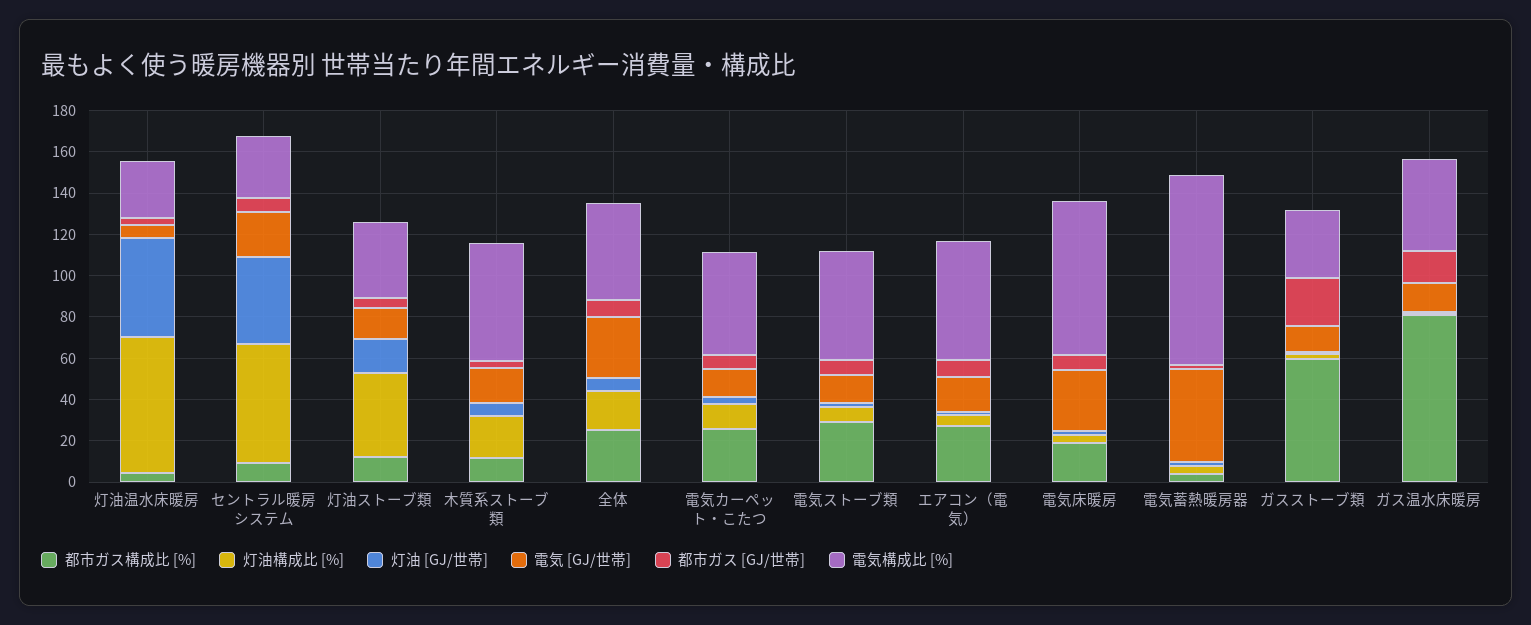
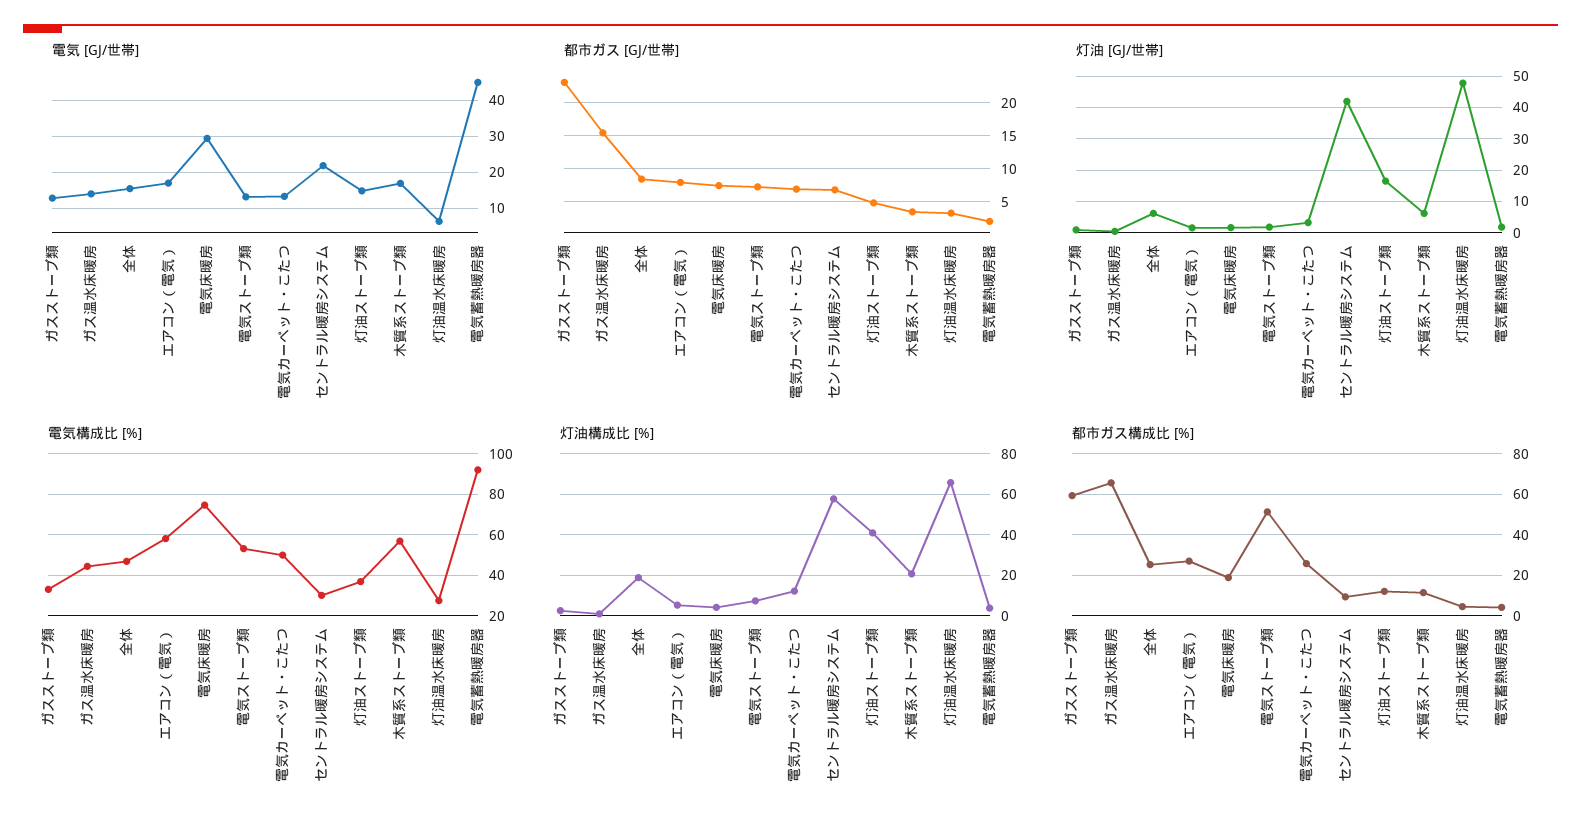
  {
    "都市ガス構成比 [%]": {
      "灯油温水床暖房": 5,
      "セントラル暖房システム": 10,
      "灯油ストーブ類": 10,
      "木質系ストーブ類": 10,
      "全体": 25,
      "電気カーペット・こたつ": 25,
-     "電気ストーブ類": 30,
+     "電気ストーブ類": 50,
      "エアコン（電気）": 25,
      "電気床暖房": 20,
      "電気蓄熱暖房器": 5,
      "ガスストーブ類": 60,
-     "ガス温水床暖房": 80
+     "ガス温水床暖房": 65
    },
    "灯油構成比 [%]": {
      "灯油温水床暖房": 65,
      "セントラル暖房システム": 60,
      "灯油ストーブ類": 40,
      "木質系ストーブ類": 20,
      "全体": 20,
      "電気カーペット・こたつ": 10,
      "電気ストーブ類": 5,
      "エアコン（電気）": 5,
      "電気床暖房": 5,
      "電気蓄熱暖房器": 5,
      "ガスストーブ類": 5,
      "ガス温水床暖房": 0
    },
    "灯油 [GJ/世帯]": {
      "灯油温水床暖房": 48,
      "セントラル暖房システム": 42,
      "灯油ストーブ類": 16,
      "木質系ストーブ類": 6,
      "全体": 6,
      "電気カーペット・こたつ": 4,
      "電気ストーブ類": 2,
      "エアコン（電気）": 2,
      "電気床暖房": 2,
      "電気蓄熱暖房器": 2,
      "ガスストーブ類": 0,
      "ガス温水床暖房": 0
    },
    "電気 [GJ/世帯]": {
      "灯油温水床暖房": 6,
      "セントラル暖房システム": 22,
      "灯油ストーブ類": 14,
      "木質系ストーブ類": 18,
-     "全体": 30,
+     "全体": 16,
      "電気カーペット・こたつ": 14,
      "電気ストーブ類": 14,
      "エアコン（電気）": 18,
      "電気床暖房": 30,
      "電気蓄熱暖房器": 44,
      "ガスストーブ類": 12,
      "ガス温水床暖房": 14
    },
    "都市ガス [GJ/世帯]": {
      "灯油温水床暖房": 3,
      "セントラル暖房システム": 7,
      "灯油ストーブ類": 5,
      "木質系ストーブ類": 3,
      "全体": 8,
      "電気カーペット・こたつ": 7,
      "電気ストーブ類": 7,
      "エアコン（電気）": 8,
      "電気床暖房": 7,
      "電気蓄熱暖房器": 2,
      "ガスストーブ類": 23,
      "ガス温水床暖房": 15
    },
    "電気構成比 [%]": {
      "灯油温水床暖房": 30,
      "セントラル暖房システム": 30,
      "灯油ストーブ類": 35,
      "木質系ストーブ類": 55,
      "全体": 45,
      "電気カーペット・こたつ": 50,
      "電気ストーブ類": 55,
      "エアコン（電気）": 60,
      "電気床暖房": 75,
      "電気蓄熱暖房器": 90,
      "ガスストーブ類": 35,
      "ガス温水床暖房": 45
    }
  }

